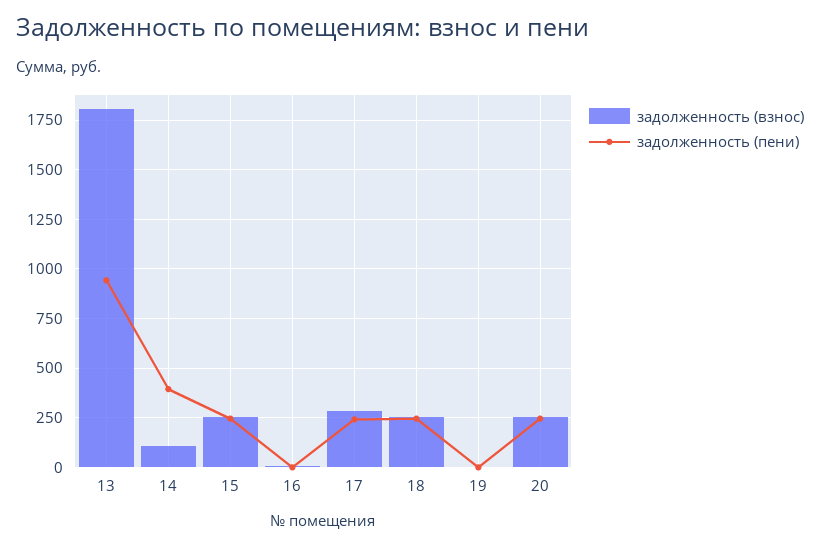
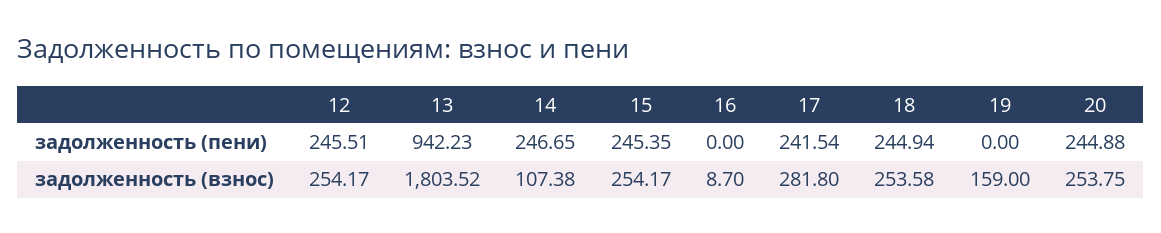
  {
    "задолженность (взнос)": {
      "13": 1803.52,
      "14": 107.38,
      "15": 254.17,
      "16": 8.7,
      "17": 281.8,
      "18": 253.58,
-     "19": 0,
+     "19": 159,
-     "20": 253.75
+     "20": 253.75,
+     "12": 254.17
    },
    "задолженность (пени)": {
      "13": 942.23,
-     "14": 400,
+     "14": 246.65,
      "15": 245.35,
      "16": 0,
      "17": 241.54,
      "18": 244.94,
      "19": 0,
-     "20": 244.88
+     "20": 244.88,
+     "12": 245.51
    }
  }

